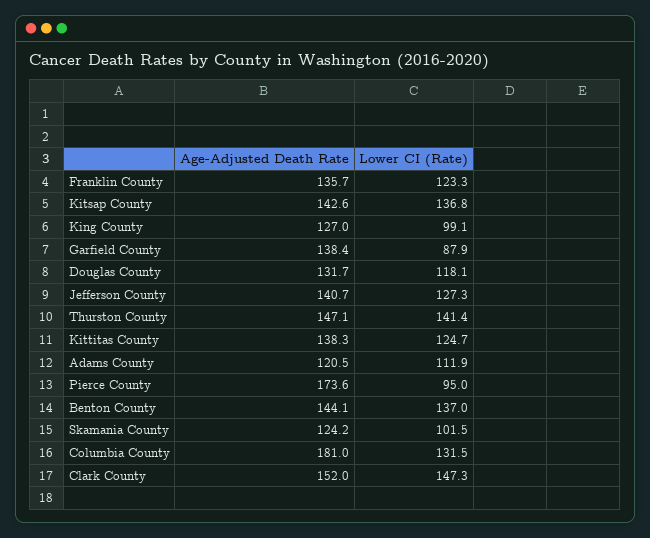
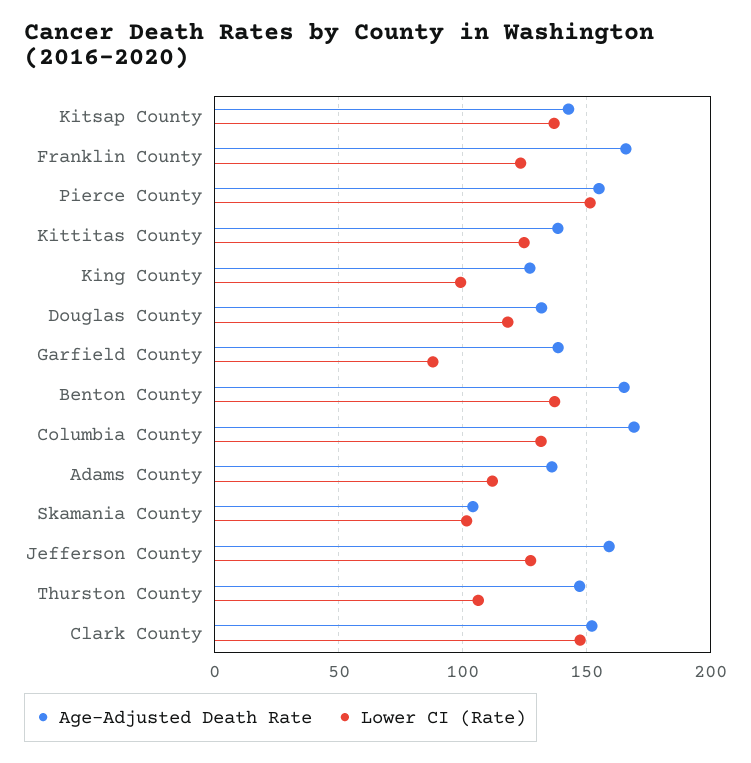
  {
    "Age-Adjusted Death Rate": {
-     "Franklin County": 135.7,
+     "Franklin County": 165,
      "Kitsap County": 142.6,
      "King County": 127,
      "Garfield County": 138.4,
      "Douglas County": 131.7,
-     "Jefferson County": 140.7,
+     "Jefferson County": 160,
      "Thurston County": 147.1,
      "Kittitas County": 138.3,
-     "Adams County": 120.5,
+     "Adams County": 135,
-     "Pierce County": 173.6,
+     "Pierce County": 155,
-     "Benton County": 144.1,
+     "Benton County": 165,
-     "Skamania County": 124.2,
+     "Skamania County": 105,
-     "Columbia County": 181,
+     "Columbia County": 170,
      "Clark County": 152
    },
    "Lower CI (Rate)": {
      "Franklin County": 123.3,
      "Kitsap County": 136.8,
      "King County": 99.1,
      "Garfield County": 87.9,
      "Douglas County": 118.1,
      "Jefferson County": 127.3,
-     "Thurston County": 141.4,
+     "Thurston County": 105,
      "Kittitas County": 124.7,
      "Adams County": 111.9,
-     "Pierce County": 95,
+     "Pierce County": 150,
      "Benton County": 137,
      "Skamania County": 101.5,
      "Columbia County": 131.5,
      "Clark County": 147.3
    }
  }

